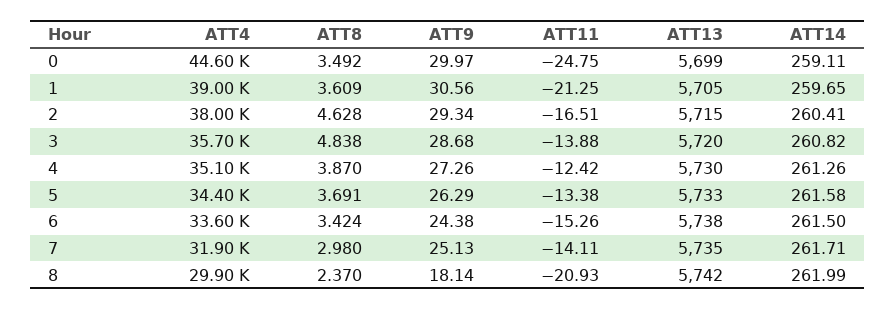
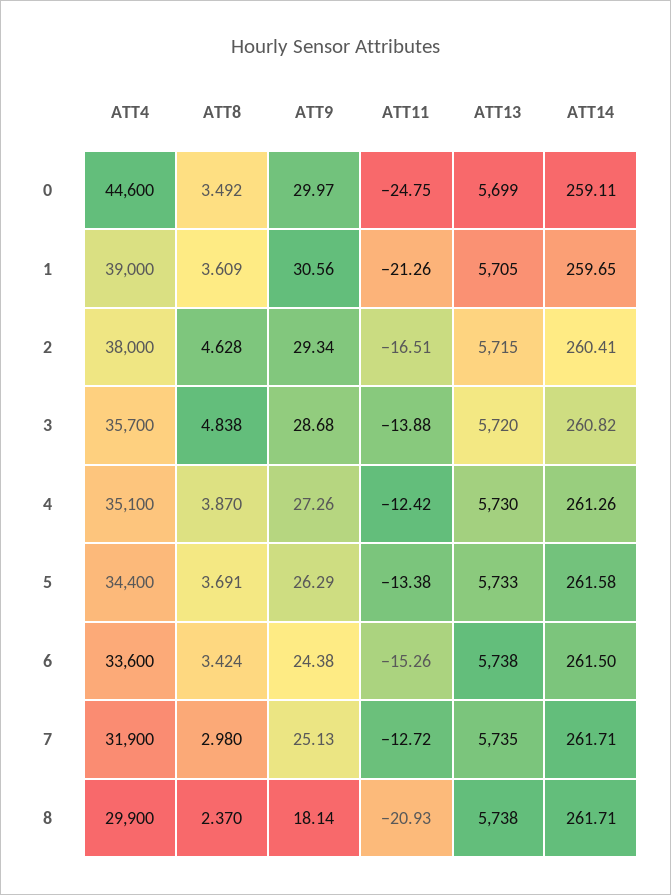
  {
    "ATT4": {
      "0": 44600,
      "1": 39000,
      "2": 38000,
      "3": 35700,
      "4": 35100,
      "5": 34400,
      "6": 33600,
      "7": 31900,
      "8": 29900
    },
    "ATT8": {
      "0": 3.492,
      "1": 3.609,
      "2": 4.628,
      "3": 4.838,
      "4": 3.87,
      "5": 3.691,
      "6": 3.424,
      "7": 2.98,
      "8": 2.37
    },
    "ATT9": {
      "0": 29.97,
      "1": 30.56,
      "2": 29.34,
      "3": 28.68,
      "4": 27.26,
      "5": 26.29,
      "6": 24.38,
      "7": 25.13,
      "8": 18.14
    },
    "ATT11": {
      "0": -24.75,
-     "1": -21.25,
+     "1": -21.26,
      "2": -16.51,
      "3": -13.88,
      "4": -12.42,
      "5": -13.38,
      "6": -15.26,
-     "7": -14.11,
+     "7": -12.72,
      "8": -20.93
    },
    "ATT13": {
      "0": 5699,
      "1": 5705,
      "2": 5715,
      "3": 5720,
      "4": 5730,
      "5": 5733,
      "6": 5738,
      "7": 5735,
-     "8": 5742
+     "8": 5738
    },
    "ATT14": {
      "0": 259.11,
      "1": 259.65,
      "2": 260.41,
      "3": 260.82,
      "4": 261.26,
      "5": 261.58,
      "6": 261.5,
      "7": 261.71,
-     "8": 261.99
+     "8": 261.71
    }
  }

